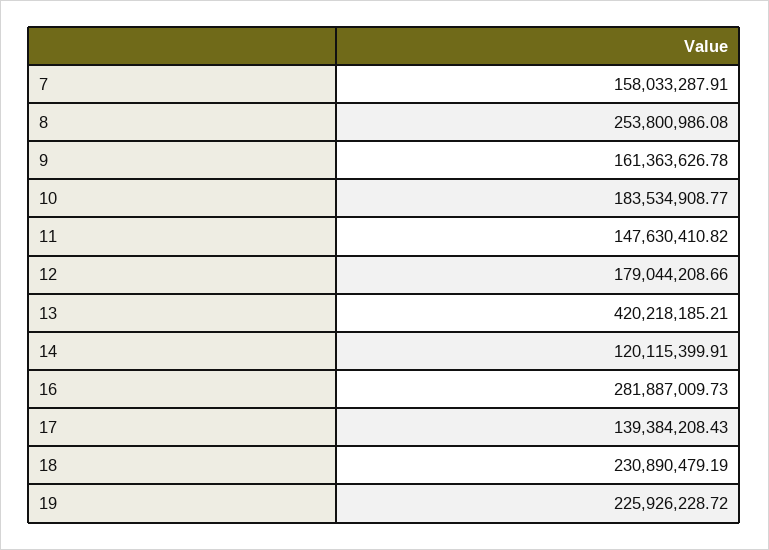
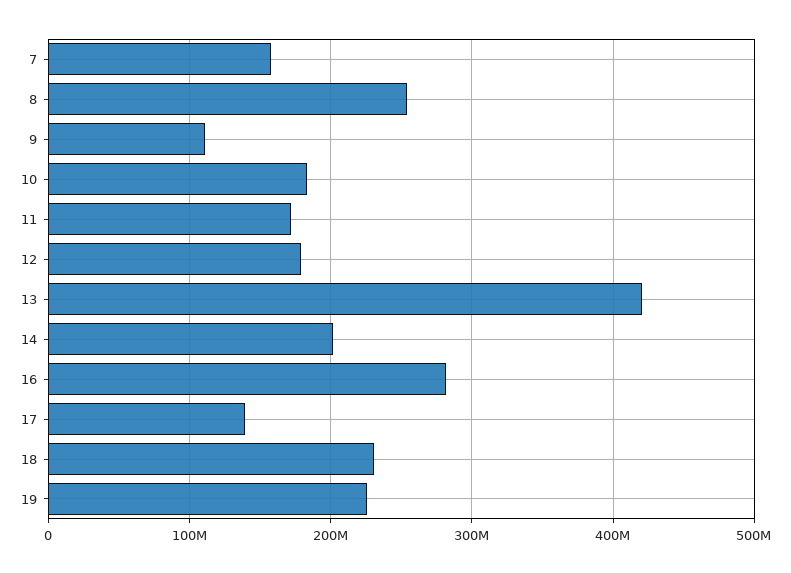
  {
    "7": 158033287.91,
    "8": 253800986.08,
-   "9": 161363626.78,
+   "9": 110000000,
    "10": 183534908.77,
-   "11": 147630410.82,
+   "11": 170000000,
    "12": 179044208.66,
    "13": 420218185.21,
-   "14": 120115399.91,
+   "14": 200000000,
    "16": 281887009.73,
    "17": 139384208.43,
    "18": 230890479.19,
    "19": 225926228.72
  }

